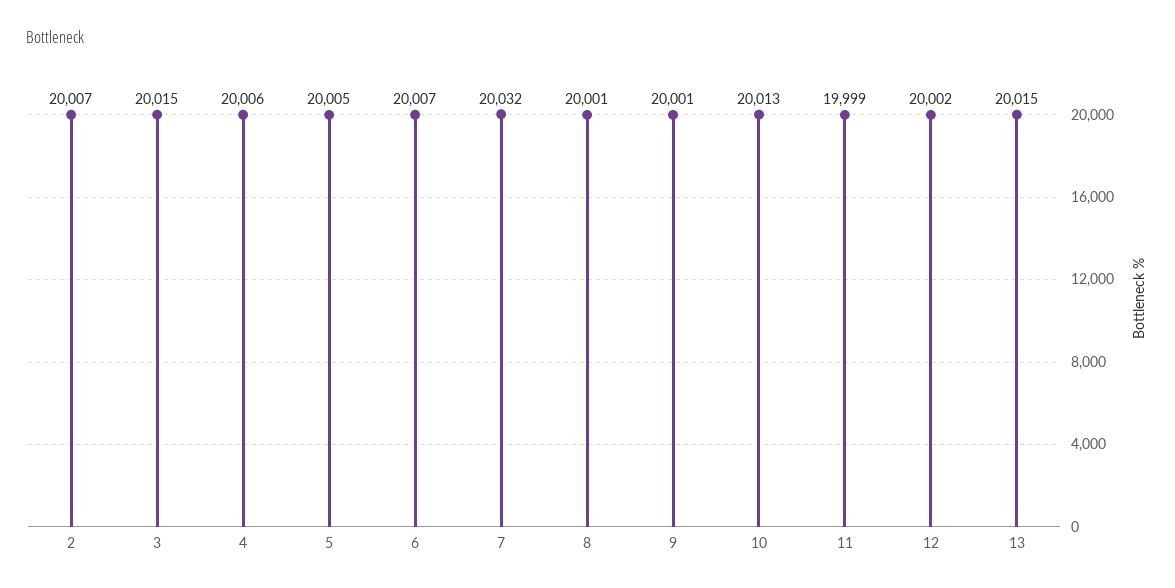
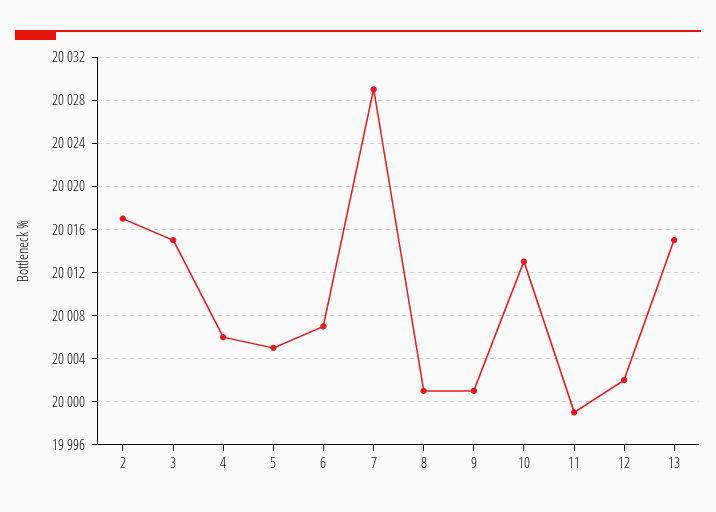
  {
-   "2": 20007,
+   "2": 20017,
    "3": 20015,
    "4": 20006,
    "5": 20005,
    "6": 20007,
-   "7": 20032,
+   "7": 20029,
    "8": 20001,
    "9": 20001,
    "10": 20013,
    "11": 19999,
    "12": 20002,
    "13": 20015
  }

